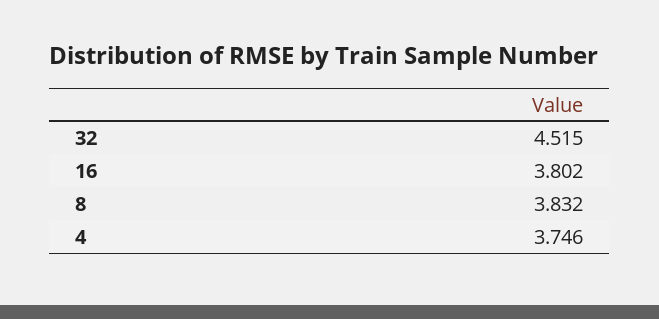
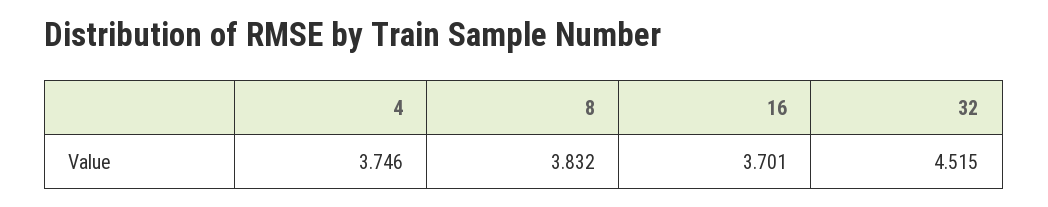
  {
    "32": 4.515,
-   "16": 3.802,
+   "16": 3.701,
    "8": 3.832,
    "4": 3.746
  }

